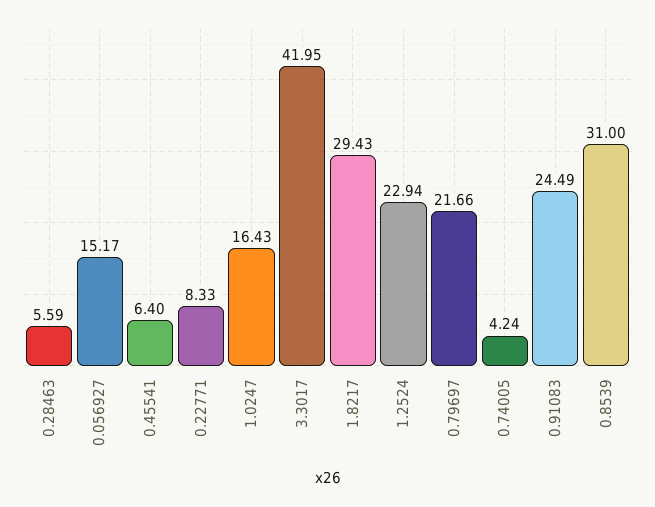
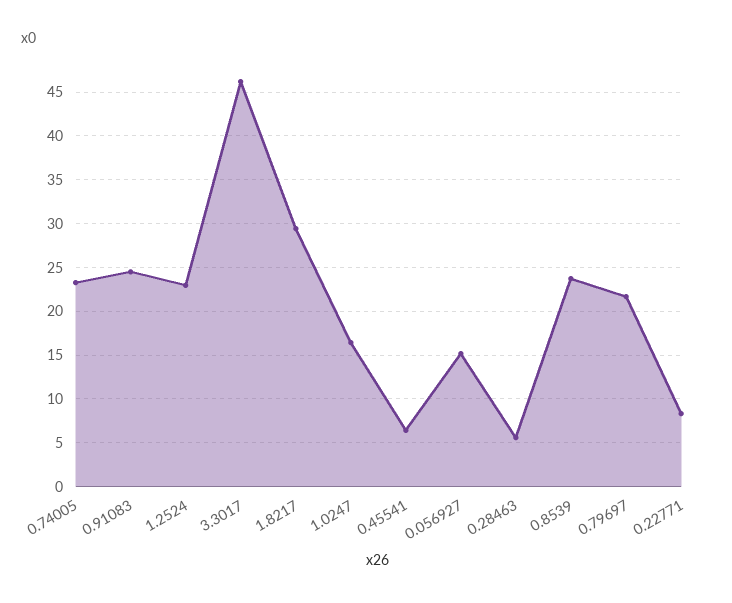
  {
    "0.28463": 5.59,
    "0.056927": 15.17,
    "0.45541": 6.4,
    "0.22771": 8.33,
    "1.0247": 16.43,
-   "3.3017": 41.95,
+   "3.3017": 46,
    "1.8217": 29.43,
    "1.2524": 22.94,
    "0.79697": 21.66,
-   "0.74005": 4.24,
+   "0.74005": 23,
    "0.91083": 24.49,
-   "0.8539": 31
+   "0.8539": 24
  }

